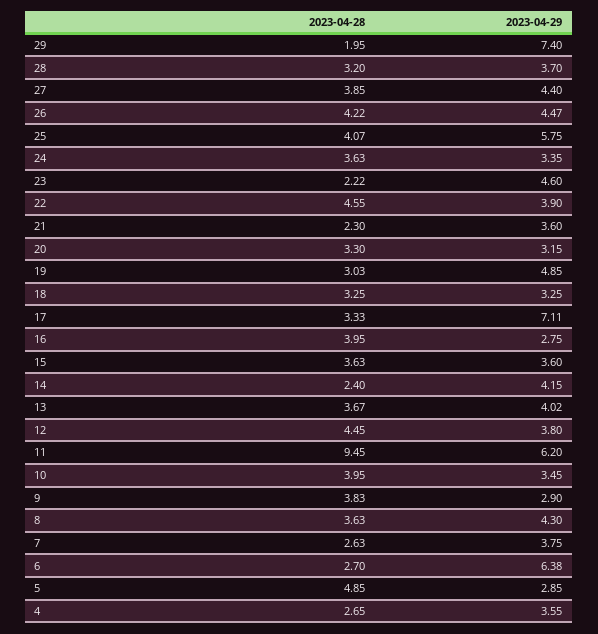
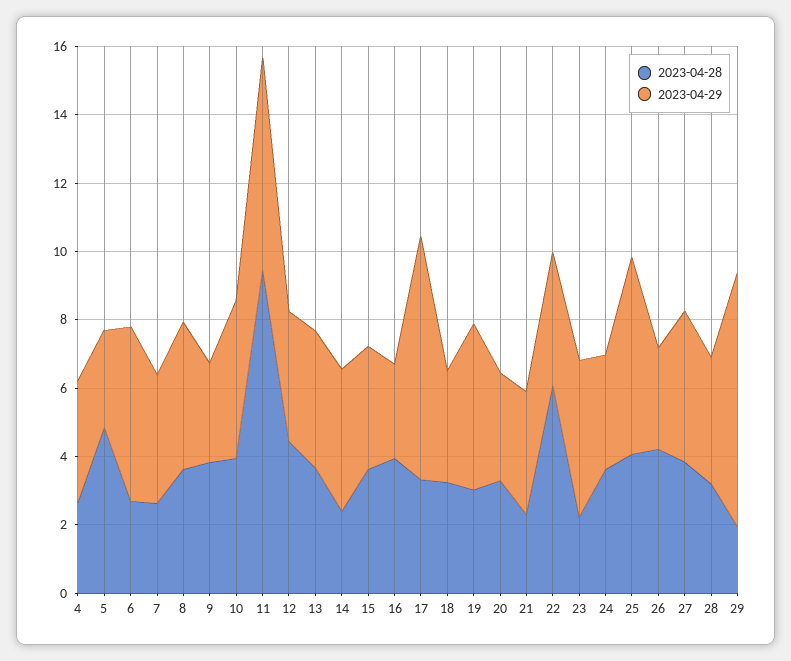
  {
    "2023-04-28": {
      "29": 1.95,
      "28": 3.2,
      "27": 3.85,
      "26": 4.22,
      "25": 4.07,
      "24": 3.63,
      "23": 2.22,
-     "22": 4.55,
+     "22": 6,
      "21": 2.3,
      "20": 3.3,
      "19": 3.03,
      "18": 3.25,
      "17": 3.33,
      "16": 3.95,
      "15": 3.63,
      "14": 2.4,
      "13": 3.67,
      "12": 4.45,
      "11": 9.45,
      "10": 3.95,
      "9": 3.83,
      "8": 3.63,
      "7": 2.63,
      "6": 2.7,
      "5": 4.85,
      "4": 2.65
    },
    "2023-04-29": {
      "29": 7.4,
      "28": 3.7,
      "27": 4.4,
-     "26": 4.47,
+     "26": 3,
      "25": 5.75,
      "24": 3.35,
      "23": 4.6,
      "22": 3.9,
      "21": 3.6,
      "20": 3.15,
      "19": 4.85,
      "18": 3.25,
      "17": 7.11,
      "16": 2.75,
      "15": 3.6,
      "14": 4.15,
      "13": 4.02,
      "12": 3.8,
      "11": 6.2,
-     "10": 3.45,
+     "10": 4.5,
      "9": 2.9,
      "8": 4.3,
      "7": 3.75,
-     "6": 6.38,
+     "6": 5,
      "5": 2.85,
      "4": 3.55
    }
  }

